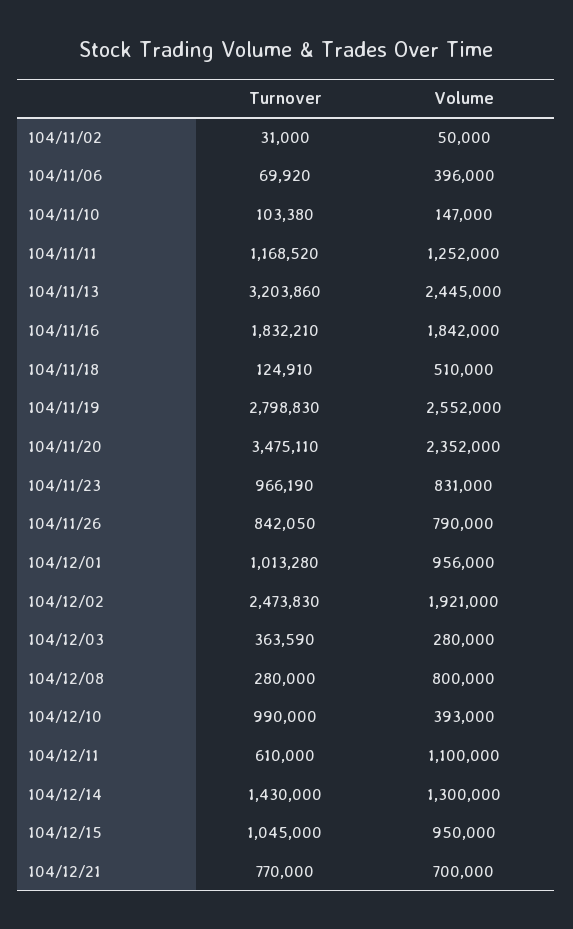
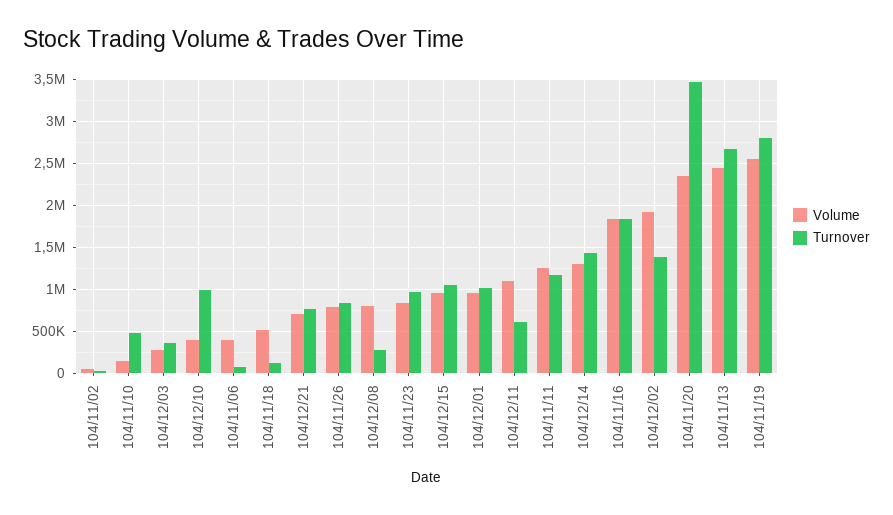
  {
    "Turnover": {
      "104/11/02": 31000,
      "104/11/06": 69920,
-     "104/11/10": 103380,
+     "104/11/10": 500000,
      "104/11/11": 1168520,
-     "104/11/13": 3203860,
+     "104/11/13": 2700000,
      "104/11/16": 1832210,
      "104/11/18": 124910,
      "104/11/19": 2798830,
      "104/11/20": 3475110,
      "104/11/23": 966190,
      "104/11/26": 842050,
      "104/12/01": 1013280,
-     "104/12/02": 2473830,
+     "104/12/02": 1400000,
      "104/12/03": 363590,
      "104/12/08": 280000,
      "104/12/10": 990000,
      "104/12/11": 610000,
      "104/12/14": 1430000,
      "104/12/15": 1045000,
      "104/12/21": 770000
    },
    "Volume": {
      "104/11/02": 50000,
      "104/11/06": 396000,
      "104/11/10": 147000,
      "104/11/11": 1252000,
      "104/11/13": 2445000,
      "104/11/16": 1842000,
      "104/11/18": 510000,
      "104/11/19": 2552000,
      "104/11/20": 2352000,
      "104/11/23": 831000,
      "104/11/26": 790000,
      "104/12/01": 956000,
      "104/12/02": 1921000,
      "104/12/03": 280000,
      "104/12/08": 800000,
      "104/12/10": 393000,
      "104/12/11": 1100000,
      "104/12/14": 1300000,
      "104/12/15": 950000,
      "104/12/21": 700000
    }
  }

